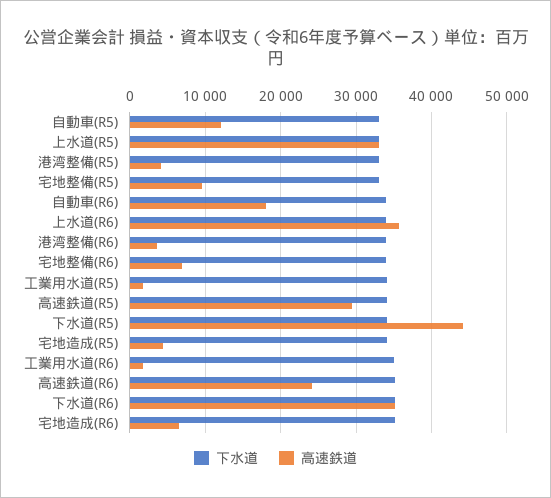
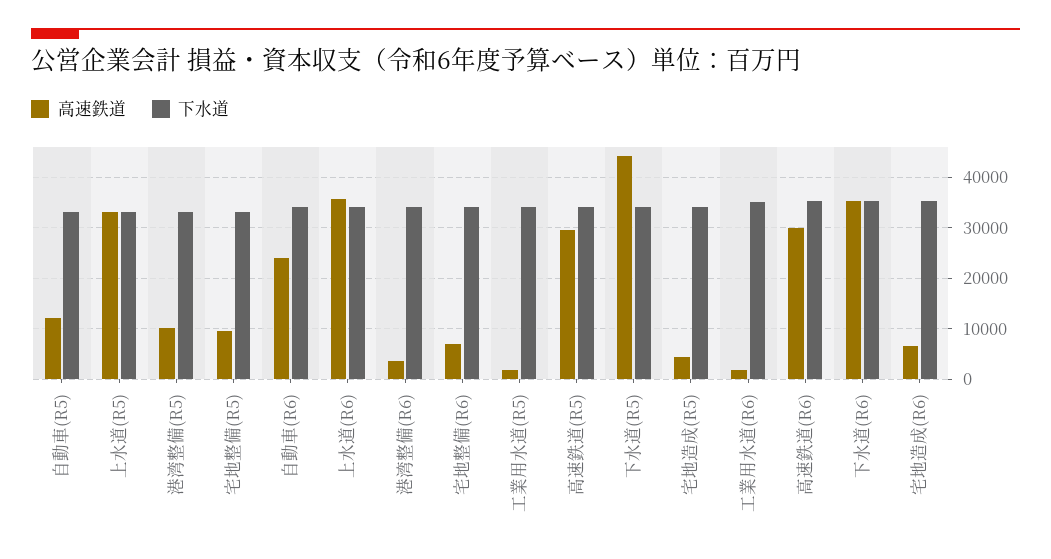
  {
    "下水道": {
      "自動車(R5)": 33000,
      "上水道(R5)": 33000,
      "港湾整備(R5)": 33000,
      "宅地整備(R5)": 33000,
      "自動車(R6)": 34000,
      "上水道(R6)": 34000,
      "港湾整備(R6)": 34000,
      "宅地整備(R6)": 34000,
      "工業用水道(R5)": 34000,
      "高速鉄道(R5)": 34000,
      "下水道(R5)": 34000,
      "宅地造成(R5)": 34000,
      "工業用水道(R6)": 35000,
      "高速鉄道(R6)": 35000,
      "下水道(R6)": 35000,
      "宅地造成(R6)": 35000
    },
    "高速鉄道": {
      "自動車(R5)": 12000,
      "上水道(R5)": 33000,
-     "港湾整備(R5)": 4000,
+     "港湾整備(R5)": 10000,
      "宅地整備(R5)": 10000,
-     "自動車(R6)": 18000,
+     "自動車(R6)": 24000,
      "上水道(R6)": 36000,
      "港湾整備(R6)": 4000,
      "宅地整備(R6)": 7000,
      "工業用水道(R5)": 2000,
      "高速鉄道(R5)": 30000,
      "下水道(R5)": 44000,
      "宅地造成(R5)": 4000,
      "工業用水道(R6)": 2000,
-     "高速鉄道(R6)": 24000,
+     "高速鉄道(R6)": 30000,
      "下水道(R6)": 35000,
      "宅地造成(R6)": 6000
    }
  }

